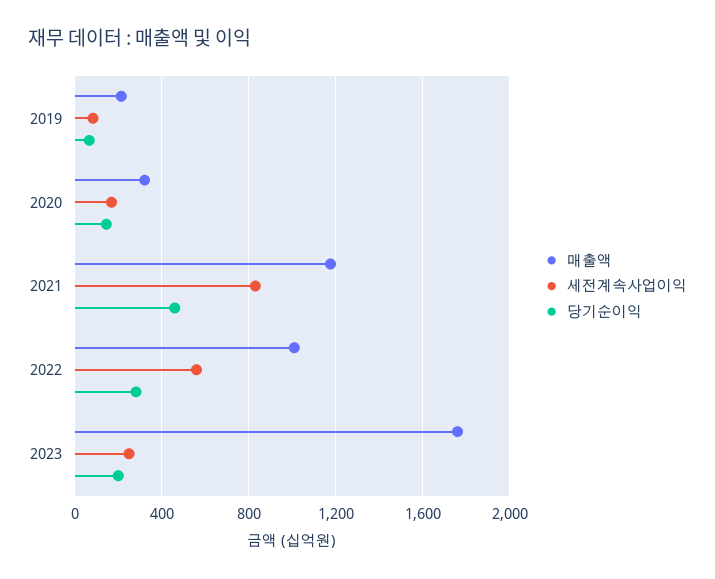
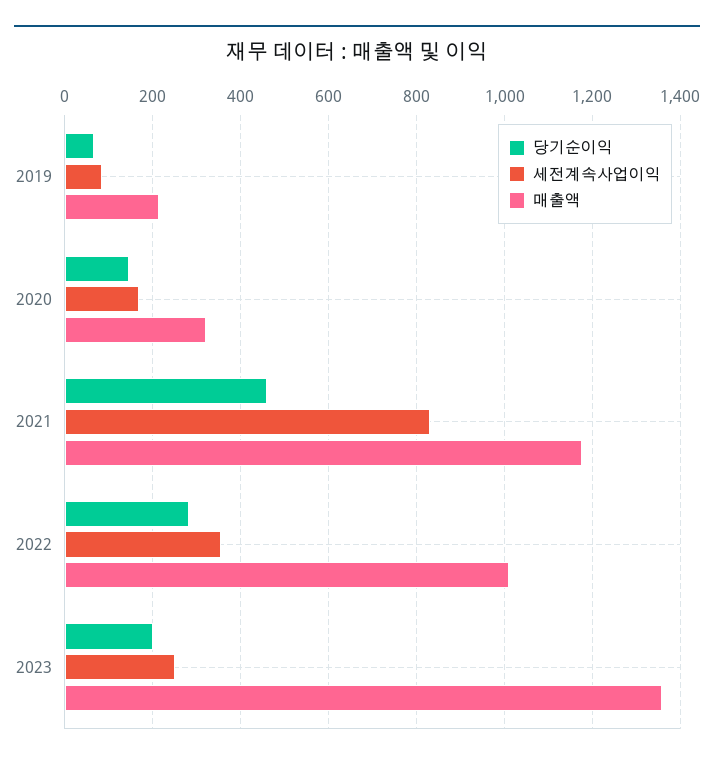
  {
    "매출액": {
      "2019": 220,
      "2020": 320,
      "2021": 1180,
      "2022": 1020,
-     "2023": 1750
+     "2023": 1360
    },
    "세전계속사업이익": {
      "2019": 80,
      "2020": 180,
      "2021": 840,
-     "2022": 550,
+     "2022": 360,
      "2023": 260
    },
    "당기순이익": {
      "2019": 60,
      "2020": 140,
      "2021": 460,
      "2022": 280,
      "2023": 200
    }
  }

